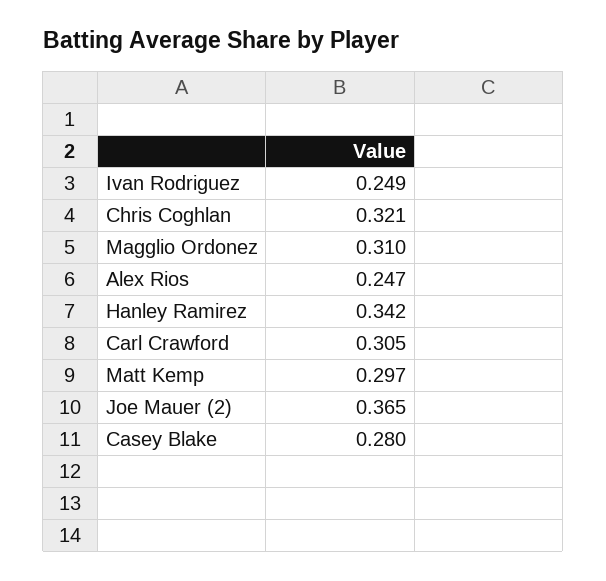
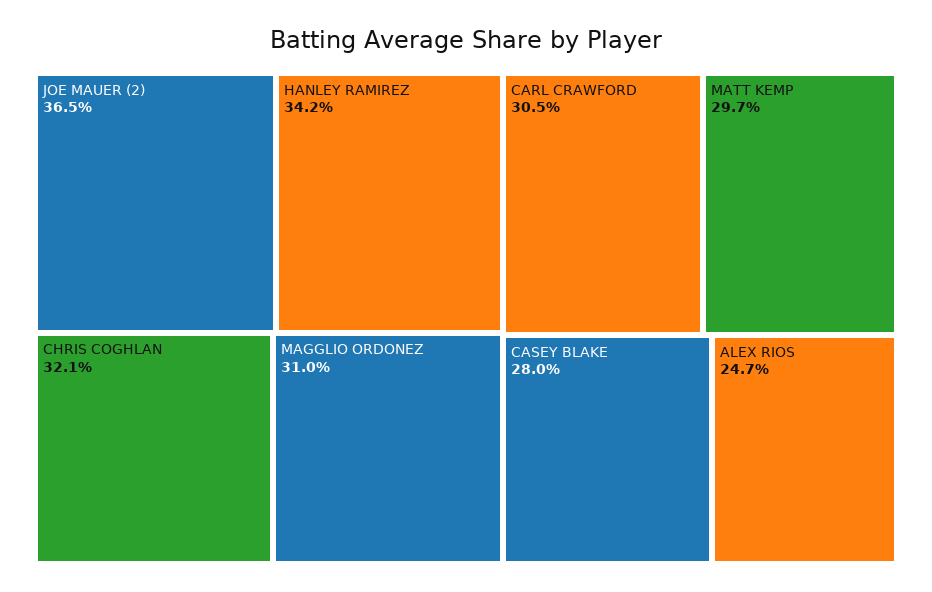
  {
-   "Ivan Rodriguez": 0.249,
    "Chris Coghlan": 0.321,
    "Magglio Ordonez": 0.31,
    "Alex Rios": 0.247,
    "Hanley Ramirez": 0.342,
    "Carl Crawford": 0.305,
    "Matt Kemp": 0.297,
    "Joe Mauer (2)": 0.365,
    "Casey Blake": 0.28
  }

